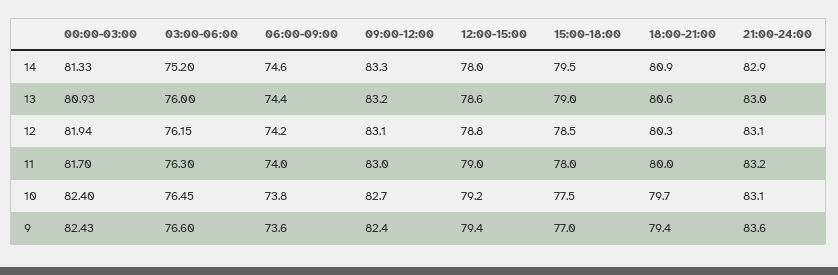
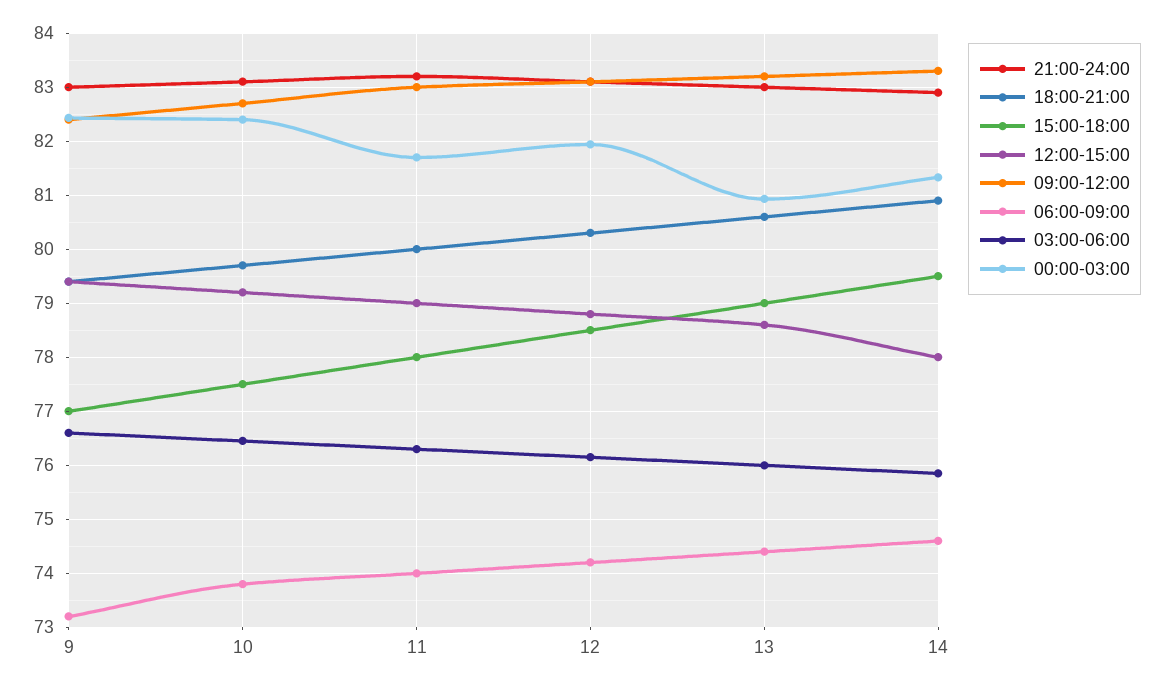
  {
    "00:00-03:00": {
      "14": 81.33,
      "13": 80.93,
      "12": 81.94,
      "11": 81.7,
      "10": 82.4,
      "9": 82.43
    },
    "03:00-06:00": {
-     "14": 75.2,
+     "14": 75.8,
      "13": 76,
      "12": 76.15,
      "11": 76.3,
      "10": 76.45,
      "9": 76.6
    },
    "06:00-09:00": {
      "14": 74.6,
      "13": 74.4,
      "12": 74.2,
      "11": 74,
      "10": 73.8,
-     "9": 73.6
+     "9": 73.2
    },
    "09:00-12:00": {
      "14": 83.3,
      "13": 83.2,
      "12": 83.1,
      "11": 83,
      "10": 82.7,
      "9": 82.4
    },
    "12:00-15:00": {
      "14": 78,
      "13": 78.6,
      "12": 78.8,
      "11": 79,
      "10": 79.2,
      "9": 79.4
    },
    "15:00-18:00": {
      "14": 79.5,
      "13": 79,
      "12": 78.5,
      "11": 78,
      "10": 77.5,
      "9": 77
    },
    "18:00-21:00": {
      "14": 80.9,
      "13": 80.6,
      "12": 80.3,
      "11": 80,
      "10": 79.7,
      "9": 79.4
    },
    "21:00-24:00": {
      "14": 82.9,
      "13": 83,
      "12": 83.1,
      "11": 83.2,
      "10": 83.1,
-     "9": 83.6
+     "9": 83
    }
  }

